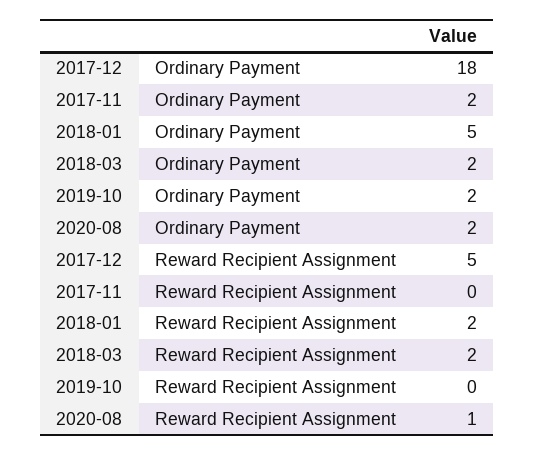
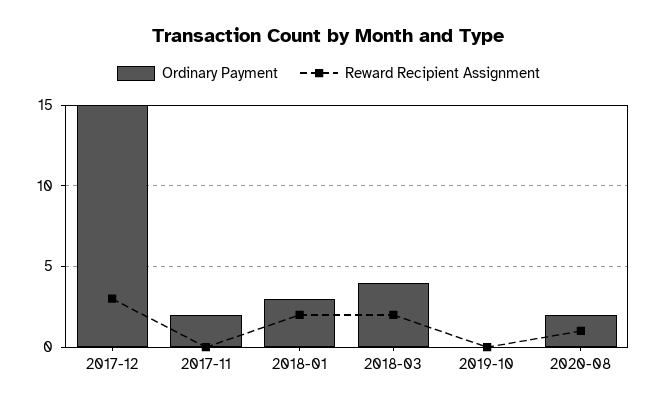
  {
    "Ordinary Payment": {
-     "2017-12": 18,
+     "2017-12": 15,
      "2017-11": 2,
-     "2018-01": 5,
+     "2018-01": 3,
-     "2018-03": 2,
+     "2018-03": 4,
-     "2019-10": 2,
+     "2019-10": 0,
      "2020-08": 2
    },
    "Reward Recipient Assignment": {
-     "2017-12": 5,
+     "2017-12": 3,
      "2017-11": 0,
      "2018-01": 2,
      "2018-03": 2,
      "2019-10": 0,
      "2020-08": 1
    }
  }

